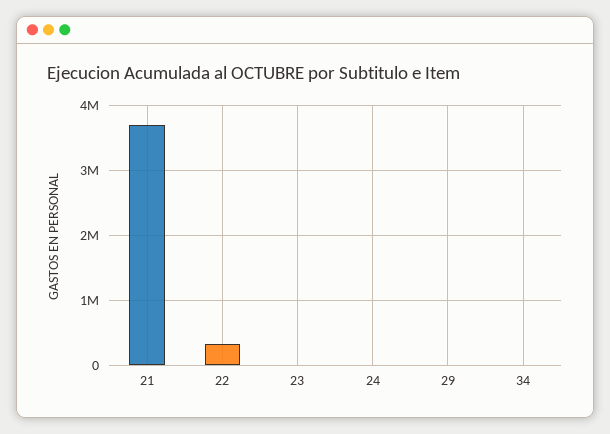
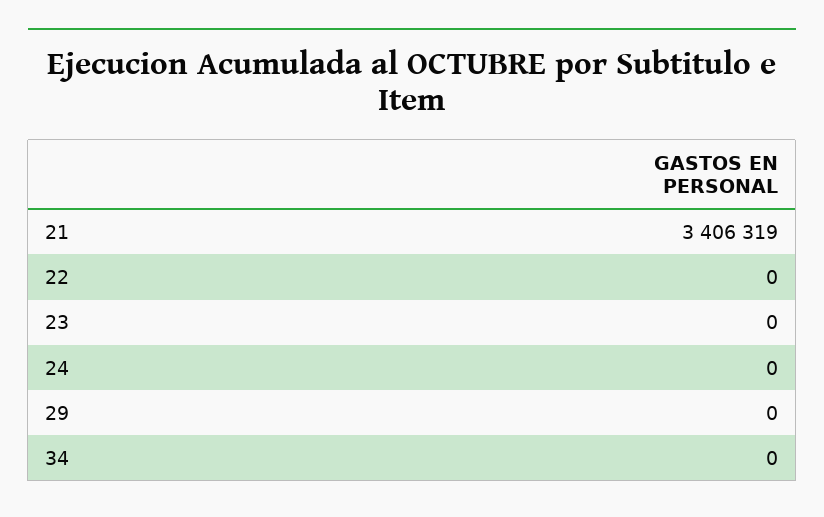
  {
-   "21": 3700000,
+   "21": 3406319,
-   "22": 300000,
+   "22": 0,
    "23": 0,
    "24": 0,
    "29": 0,
    "34": 0
  }

